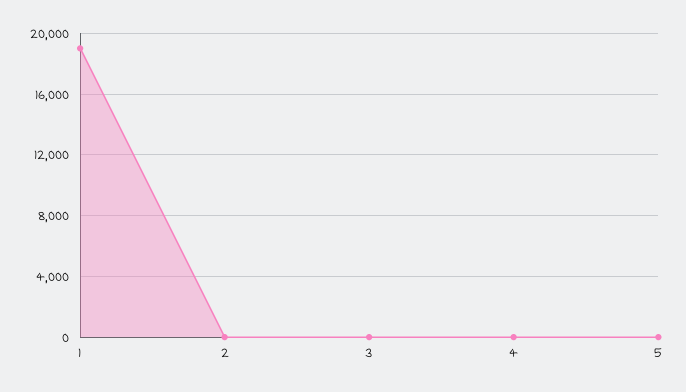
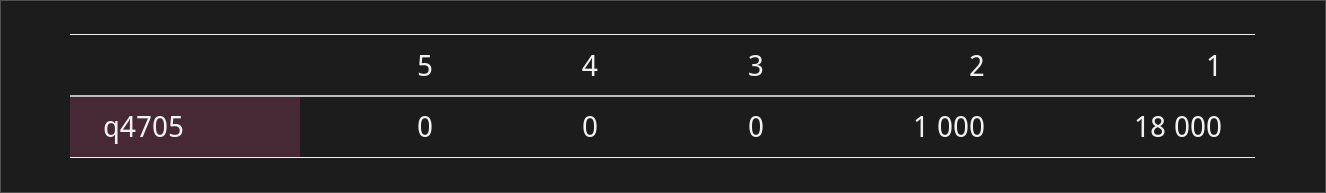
  {
-   "1": 19000,
+   "1": 18000,
-   "2": 0,
+   "2": 1000,
    "3": 0,
    "4": 0,
    "5": 0
  }

